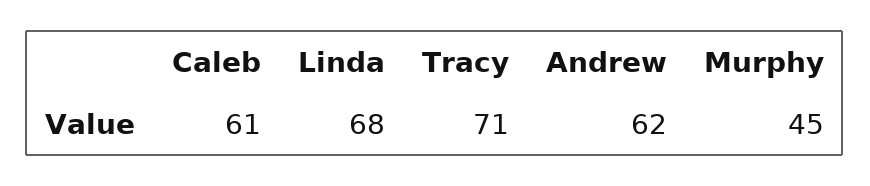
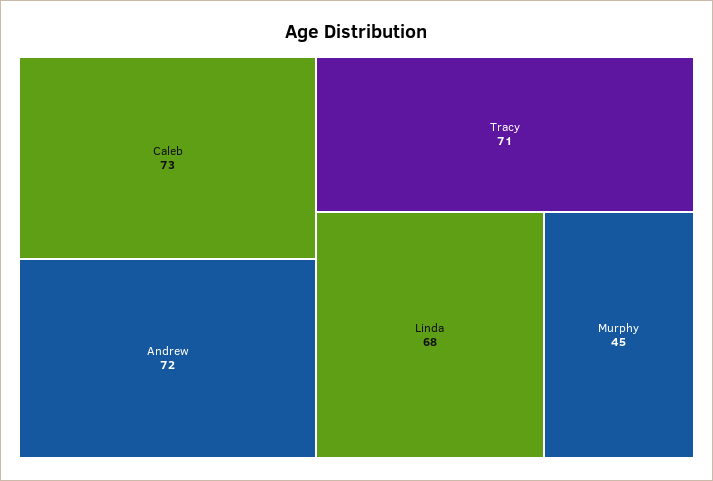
  {
-   "Caleb": 61,
+   "Caleb": 73,
    "Linda": 68,
    "Tracy": 71,
-   "Andrew": 62,
+   "Andrew": 72,
    "Murphy": 45
  }

